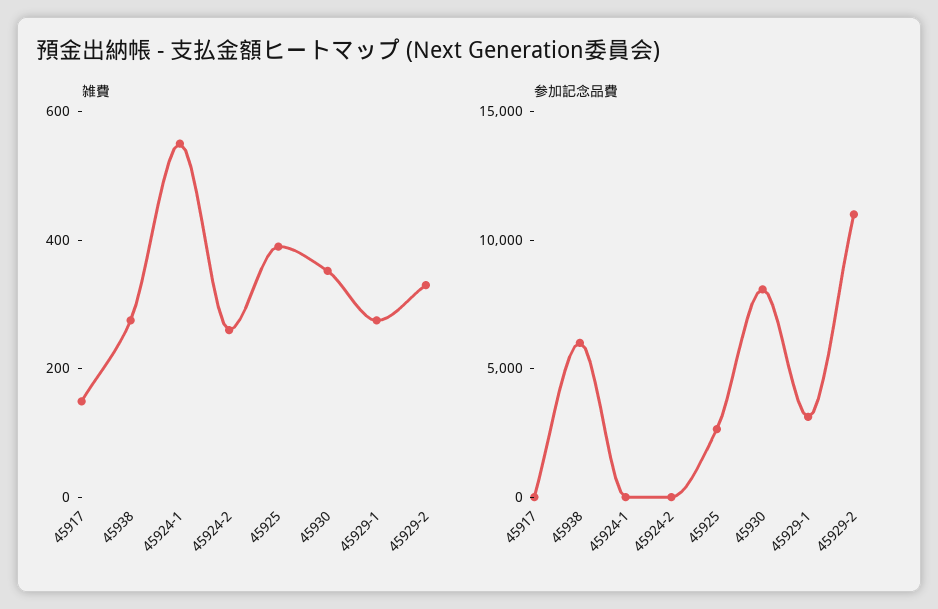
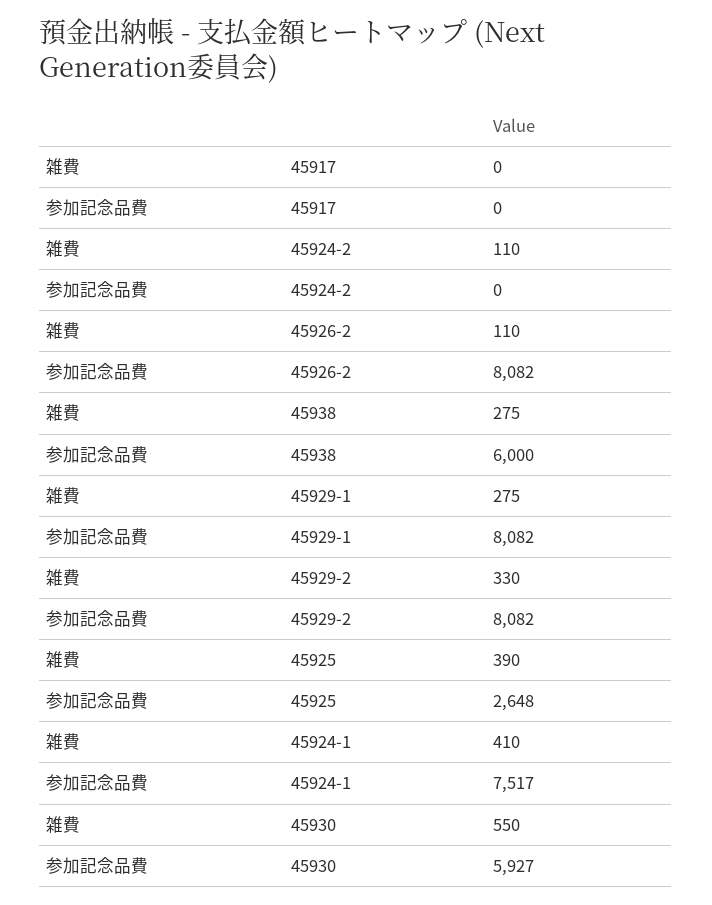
  {
    "雑費": {
-     "45917": 150,
+     "45917": 0,
      "45938": 275,
-     "45924-1": 550,
+     "45924-1": 410,
-     "45924-2": 250,
+     "45924-2": 110,
      "45925": 390,
-     "45930": 350,
+     "45930": 550,
      "45929-1": 275,
-     "45929-2": 330
+     "45929-2": 330,
+     "45926-2": 110
    },
    "参加記念品費": {
      "45917": 0,
      "45938": 6000,
-     "45924-1": 0,
+     "45924-1": 7517,
      "45924-2": 0,
      "45925": 2648,
-     "45930": 8000,
+     "45930": 5927,
-     "45929-1": 3000,
+     "45929-1": 8082,
-     "45929-2": 11000
+     "45929-2": 8082,
+     "45926-2": 8082
    }
  }

